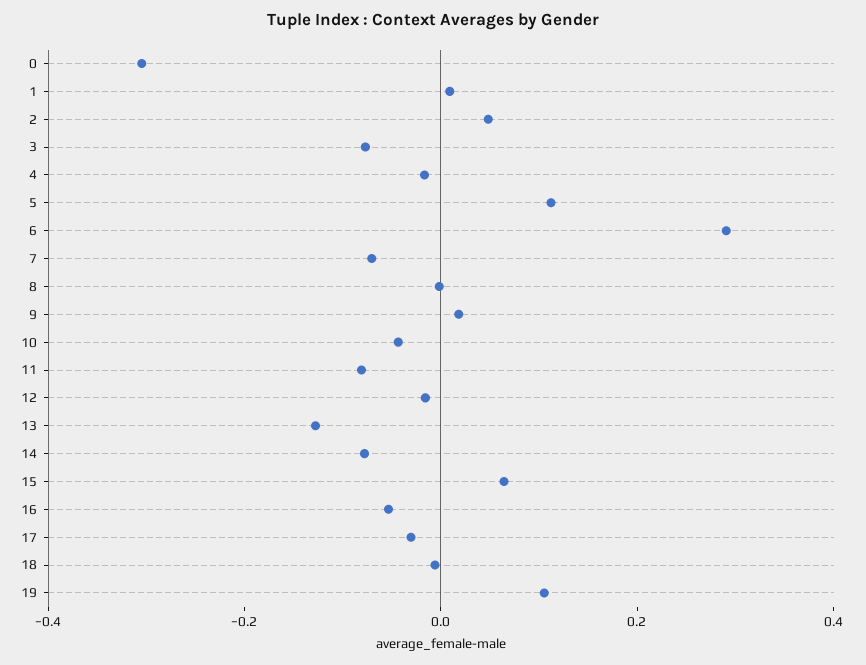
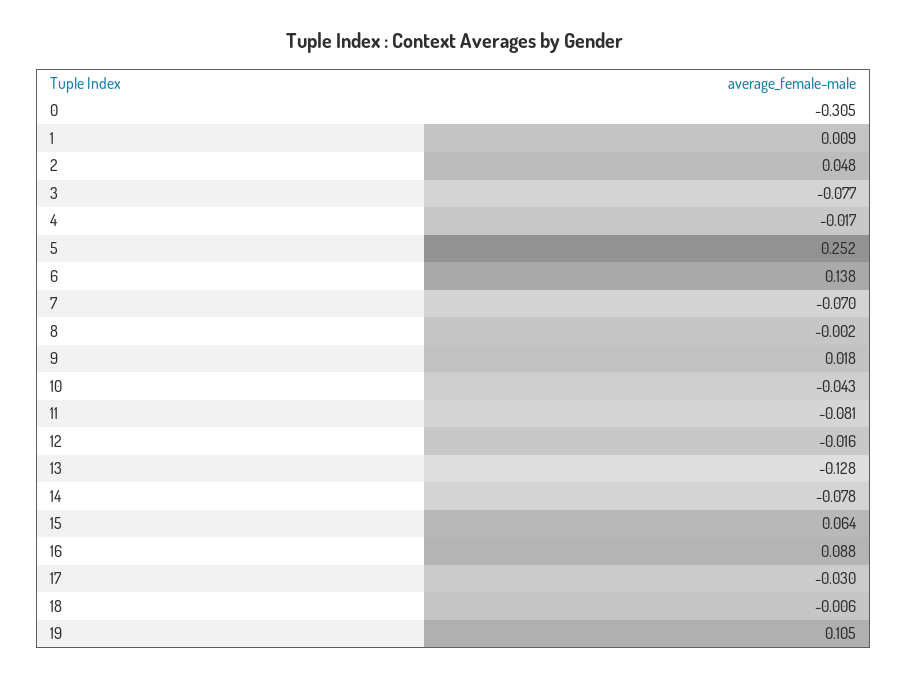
  {
    "0": -0.305,
    "1": 0.009,
    "2": 0.048,
    "3": -0.077,
    "4": -0.017,
-   "5": 0.1,
+   "5": 0.252,
-   "6": 0.3,
+   "6": 0.138,
    "7": -0.07,
    "8": -0.002,
    "9": 0.018,
    "10": -0.043,
    "11": -0.081,
    "12": -0.016,
    "13": -0.128,
    "14": -0.078,
    "15": 0.064,
-   "16": -0.05,
+   "16": 0.088,
    "17": -0.03,
    "18": -0.006,
    "19": 0.105
  }

